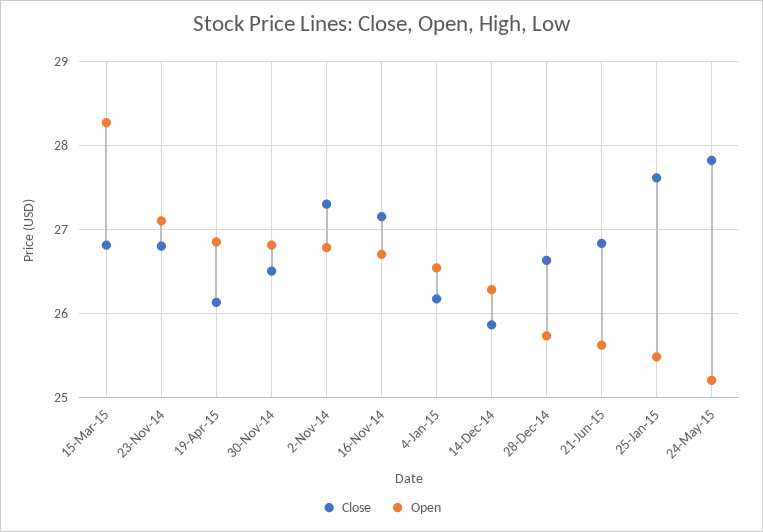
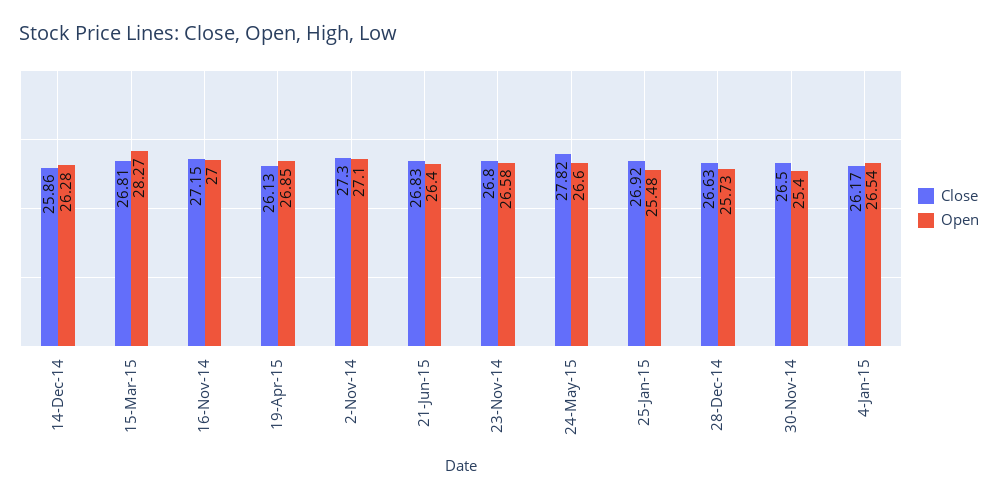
  {
    "Close": {
      "15-Mar-15": 26.81,
      "23-Nov-14": 26.8,
      "19-Apr-15": 26.13,
      "30-Nov-14": 26.5,
      "2-Nov-14": 27.3,
      "16-Nov-14": 27.15,
      "4-Jan-15": 26.17,
      "14-Dec-14": 25.86,
      "28-Dec-14": 26.63,
      "21-Jun-15": 26.83,
-     "25-Jan-15": 27.6,
+     "25-Jan-15": 26.92,
      "24-May-15": 27.82
    },
    "Open": {
      "15-Mar-15": 28.27,
-     "23-Nov-14": 27.1,
+     "23-Nov-14": 26.58,
      "19-Apr-15": 26.85,
-     "30-Nov-14": 26.8,
+     "30-Nov-14": 25.4,
-     "2-Nov-14": 26.8,
+     "2-Nov-14": 27.1,
-     "16-Nov-14": 26.7,
+     "16-Nov-14": 27,
      "4-Jan-15": 26.54,
      "14-Dec-14": 26.28,
      "28-Dec-14": 25.73,
-     "21-Jun-15": 25.6,
+     "21-Jun-15": 26.4,
      "25-Jan-15": 25.48,
-     "24-May-15": 25.2
+     "24-May-15": 26.6
    }
  }

